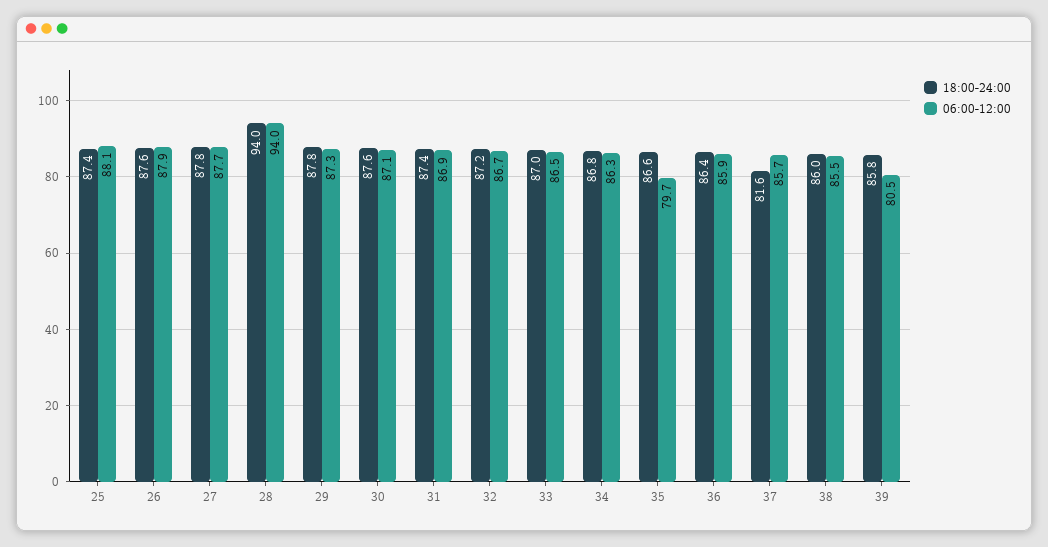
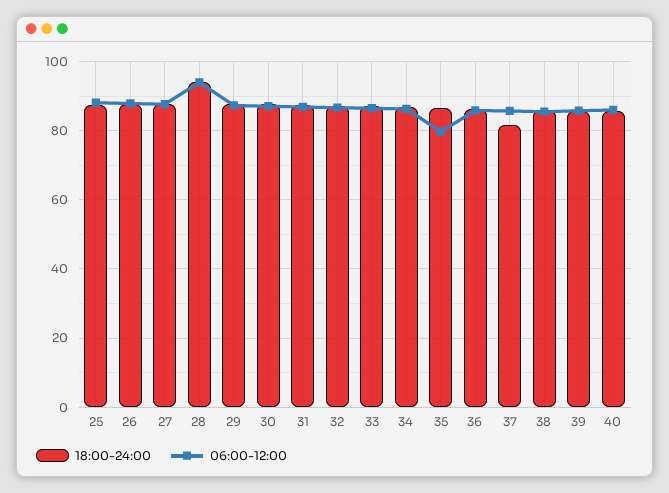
  {
    "18:00-24:00": {
      "25": 87.4,
      "26": 87.6,
      "27": 87.8,
      "28": 94,
      "29": 87.8,
      "30": 87.6,
      "31": 87.4,
      "32": 87.2,
      "33": 87,
      "34": 86.8,
      "35": 86.6,
      "36": 86.4,
      "37": 81.6,
      "38": 86,
-     "39": 85.8
+     "39": 85.8,
+     "40": 86
    },
    "06:00-12:00": {
      "25": 88.1,
      "26": 87.9,
      "27": 87.7,
      "28": 94,
      "29": 87.3,
      "30": 87.1,
      "31": 86.9,
      "32": 86.7,
      "33": 86.5,
      "34": 86.3,
      "35": 79.7,
      "36": 85.9,
      "37": 85.7,
      "38": 85.5,
-     "39": 80.5
+     "39": 86,
+     "40": 86
    }
  }

